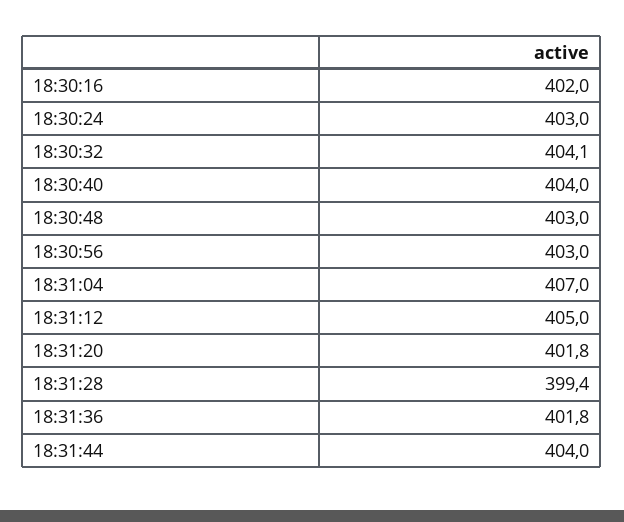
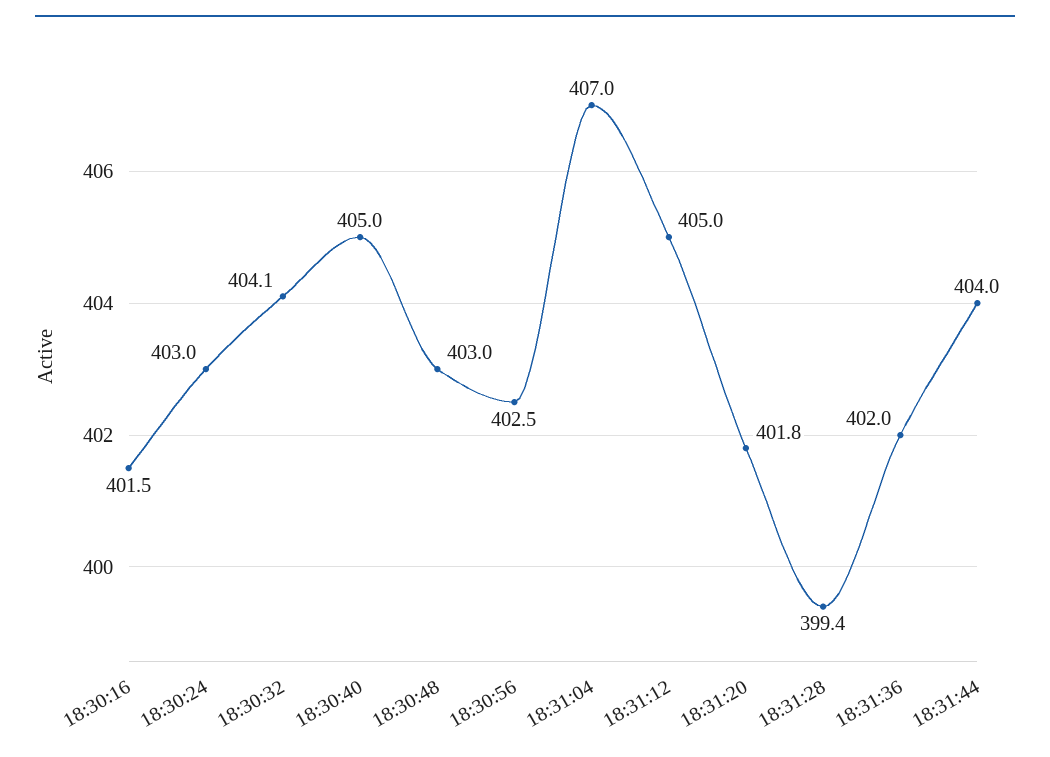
  {
-   "18:30:16": 402,
+   "18:30:16": 401.5,
    "18:30:24": 403,
    "18:30:32": 404.1,
-   "18:30:40": 404,
+   "18:30:40": 405,
    "18:30:48": 403,
-   "18:30:56": 403,
+   "18:30:56": 402.5,
    "18:31:04": 407,
    "18:31:12": 405,
    "18:31:20": 401.8,
    "18:31:28": 399.4,
-   "18:31:36": 401.8,
+   "18:31:36": 402,
    "18:31:44": 404
  }

